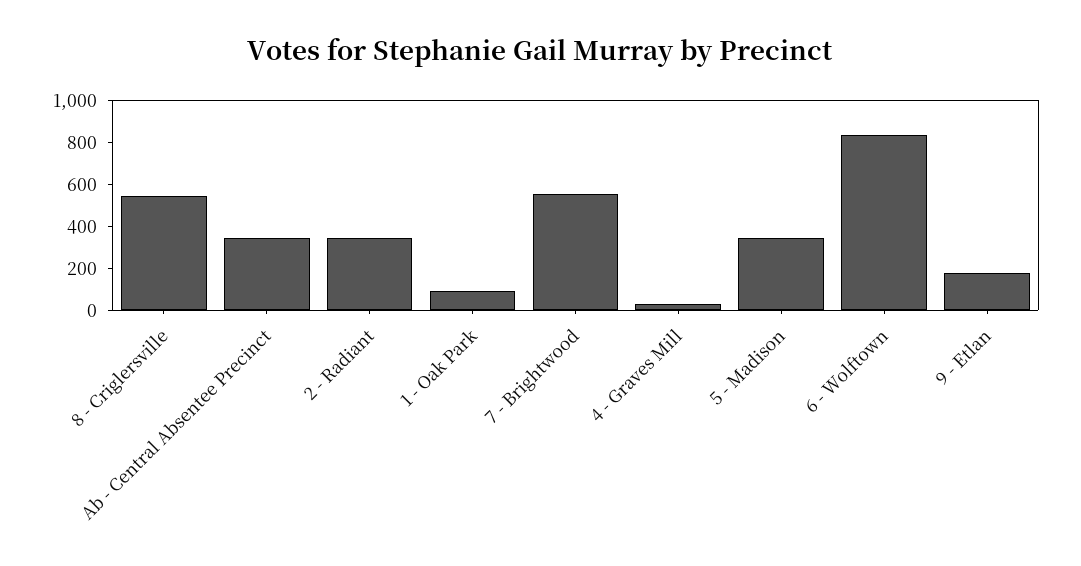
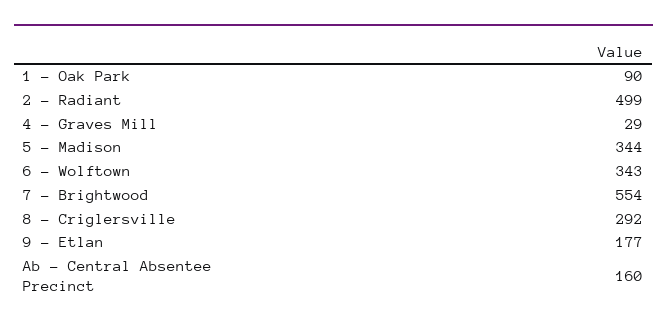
  {
-   "8 - Criglersville": 550,
+   "8 - Criglersville": 292,
-   "Ab - Central Absentee Precinct": 350,
+   "Ab - Central Absentee Precinct": 160,
-   "2 - Radiant": 350,
+   "2 - Radiant": 499,
    "1 - Oak Park": 90,
    "7 - Brightwood": 554,
    "4 - Graves Mill": 29,
    "5 - Madison": 344,
-   "6 - Wolftown": 850,
+   "6 - Wolftown": 343,
    "9 - Etlan": 177
  }

